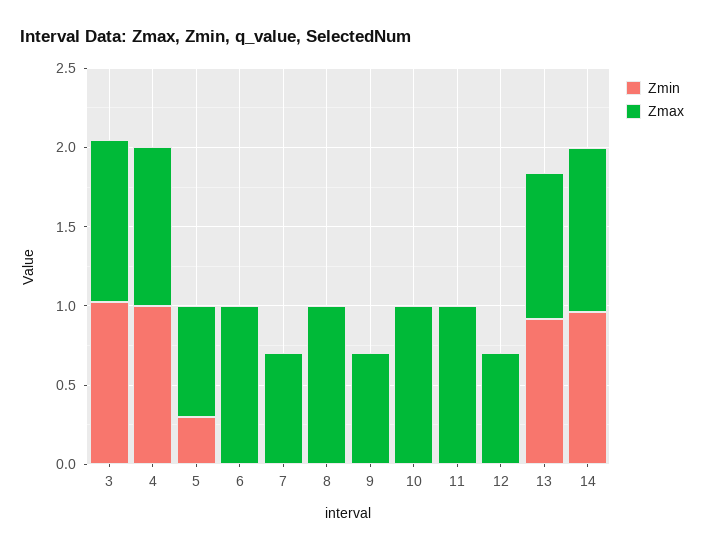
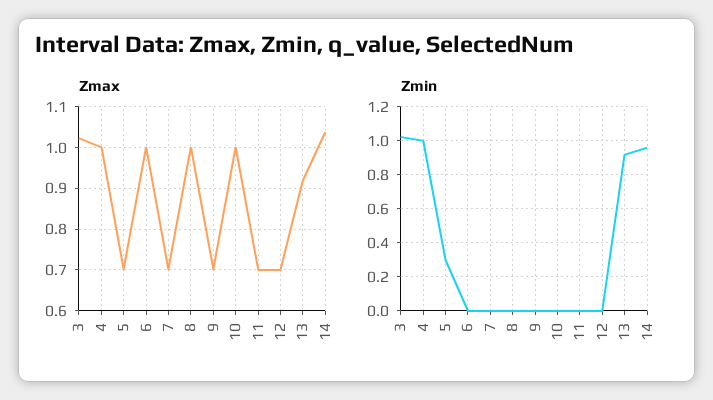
  {
    "Zmin": {
      "3": 1,
      "4": 1,
      "5": 0.3,
      "6": 0,
      "7": 0,
      "8": 0,
      "9": 0,
      "10": 0,
      "11": 0,
      "12": 0,
      "13": 0.9,
      "14": 0.95
    },
    "Zmax": {
      "3": 1.02,
      "4": 1,
      "5": 0.7,
      "6": 1,
      "7": 0.7,
      "8": 1,
      "9": 0.7,
      "10": 1,
-     "11": 1,
+     "11": 0.7,
      "12": 0.7,
      "13": 0.92,
      "14": 1.04
    }
  }

